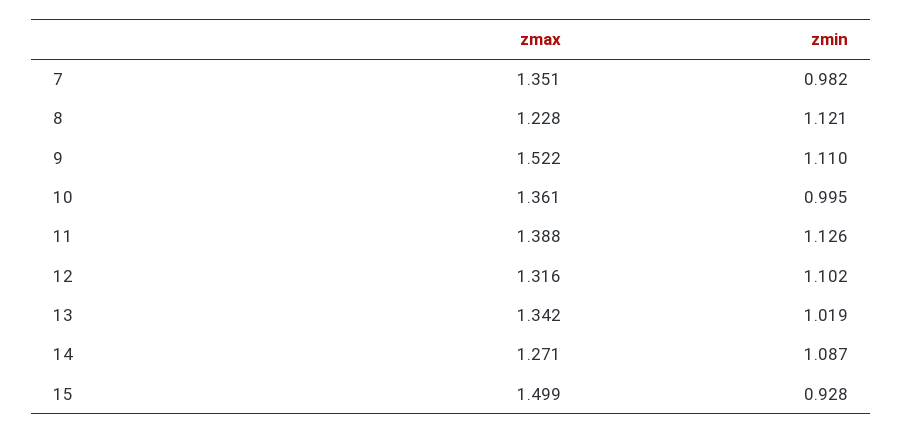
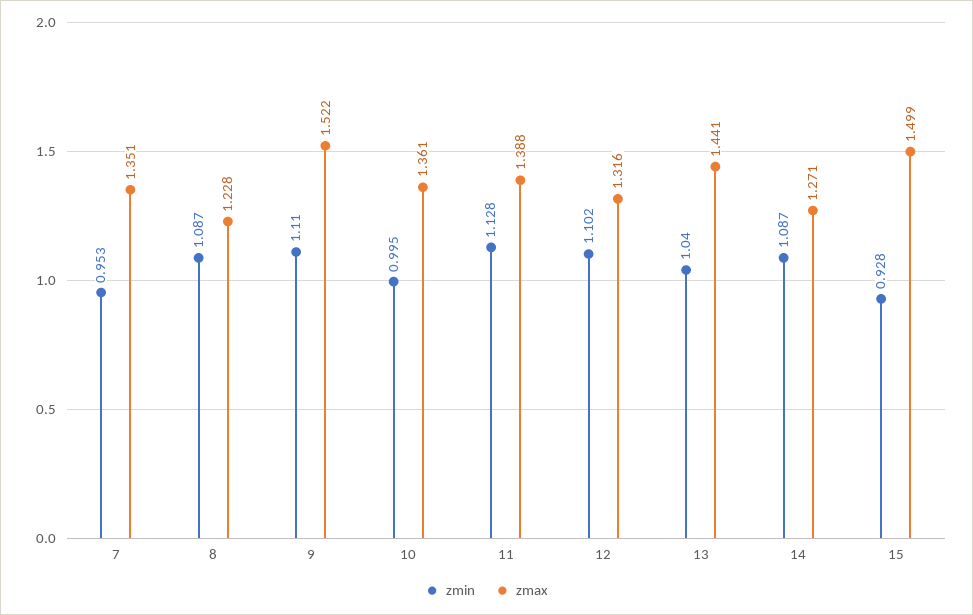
  {
    "zmax": {
      "7": 1.351,
      "8": 1.228,
      "9": 1.522,
      "10": 1.361,
      "11": 1.388,
      "12": 1.316,
-     "13": 1.342,
+     "13": 1.441,
      "14": 1.271,
      "15": 1.499
    },
    "zmin": {
-     "7": 0.982,
+     "7": 0.953,
-     "8": 1.121,
+     "8": 1.087,
      "9": 1.11,
      "10": 0.995,
-     "11": 1.126,
+     "11": 1.128,
      "12": 1.102,
-     "13": 1.019,
+     "13": 1.04,
      "14": 1.087,
      "15": 0.928
    }
  }

